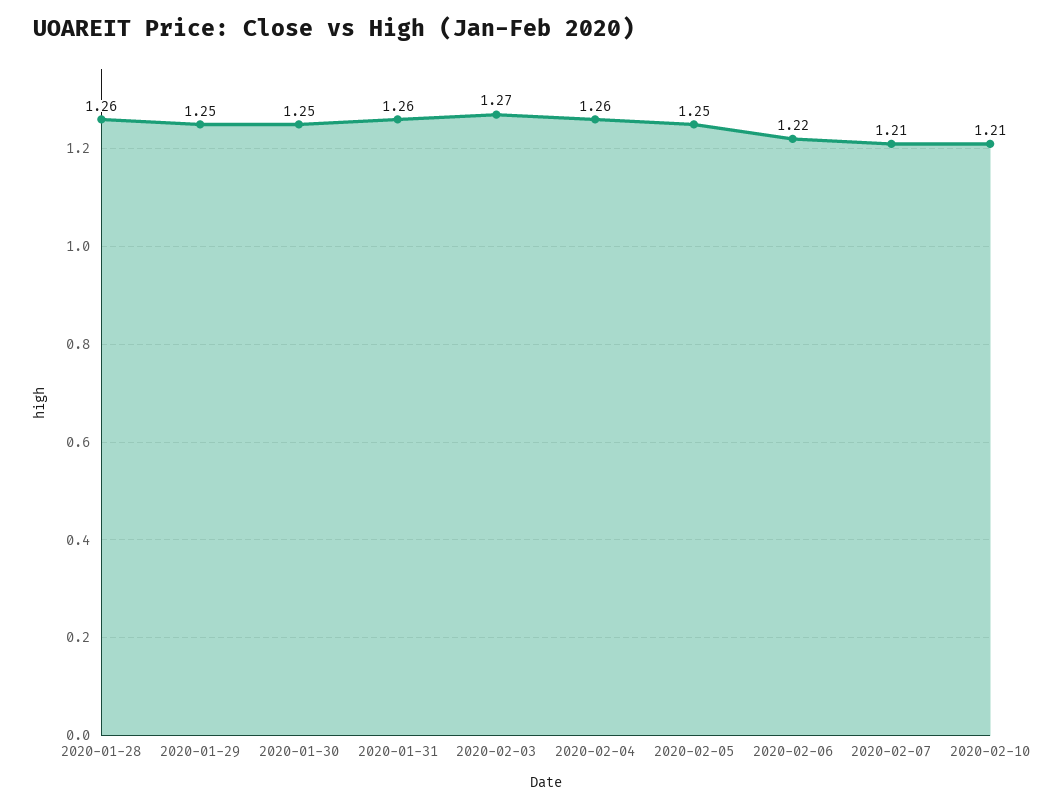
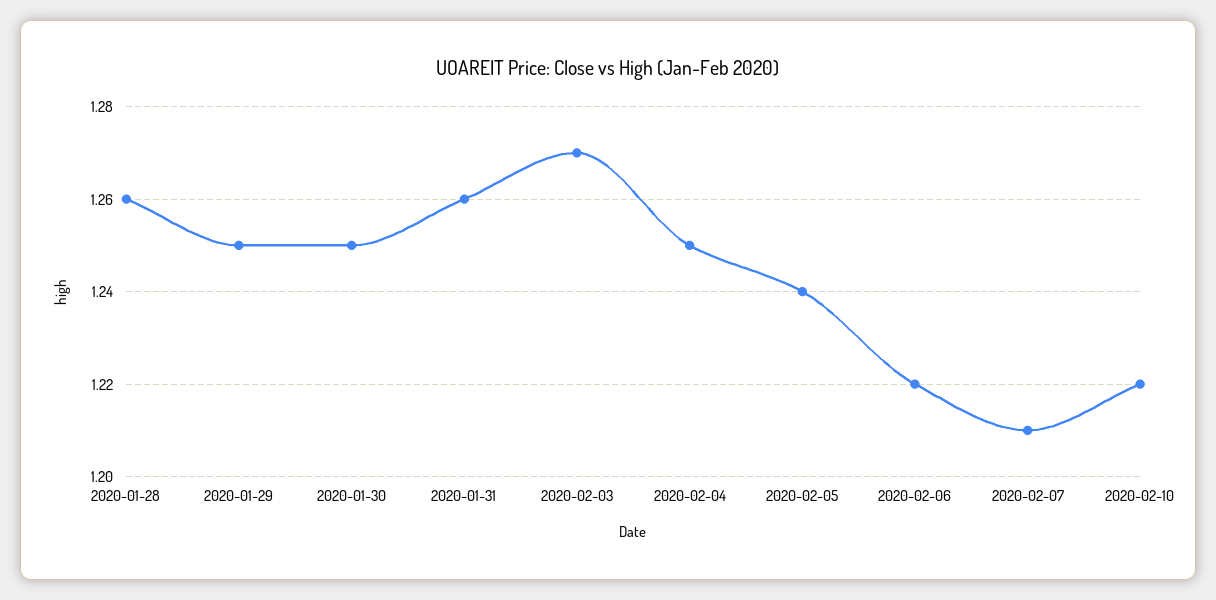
  {
    "2020-01-28": 1.26,
    "2020-01-29": 1.25,
    "2020-01-30": 1.25,
    "2020-01-31": 1.26,
    "2020-02-03": 1.27,
-   "2020-02-04": 1.26,
+   "2020-02-04": 1.25,
-   "2020-02-05": 1.25,
+   "2020-02-05": 1.24,
    "2020-02-06": 1.22,
    "2020-02-07": 1.21,
-   "2020-02-10": 1.21
+   "2020-02-10": 1.22
  }

